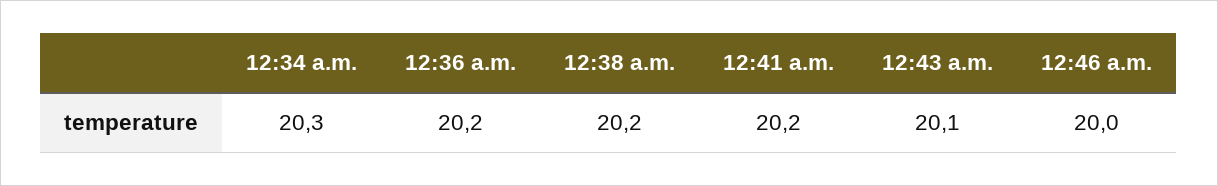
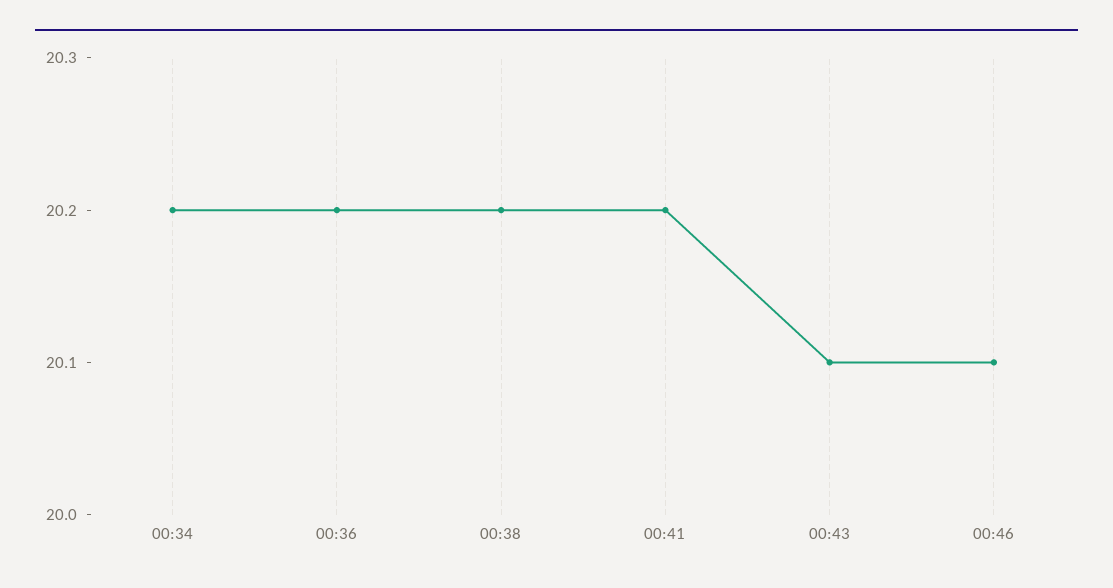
  {
-   "12:34 a.m.": 20.3,
+   "12:34 a.m.": 20.2,
    "12:36 a.m.": 20.2,
    "12:38 a.m.": 20.2,
    "12:41 a.m.": 20.2,
    "12:43 a.m.": 20.1,
-   "12:46 a.m.": 20
+   "12:46 a.m.": 20.1
  }

